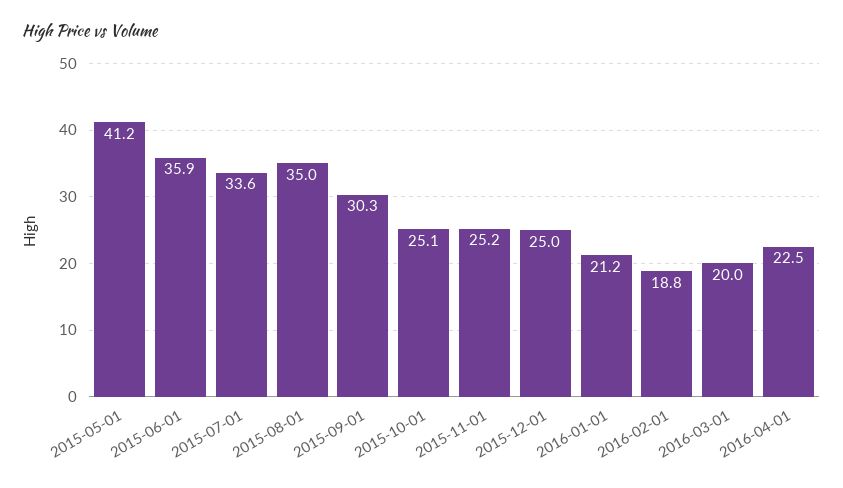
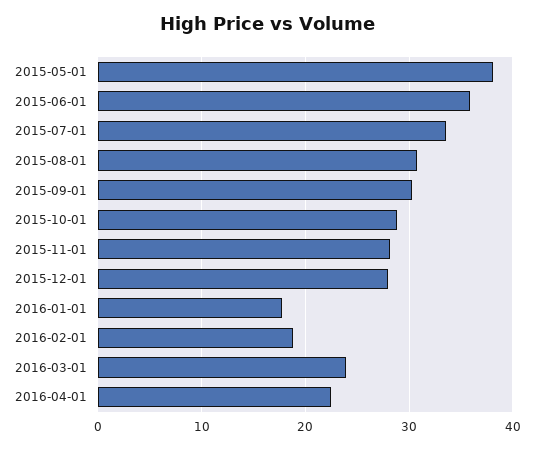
  {
-   "2015-05-01": 41.2,
+   "2015-05-01": 38,
    "2015-06-01": 35.9,
    "2015-07-01": 33.6,
-   "2015-08-01": 35,
+   "2015-08-01": 31,
    "2015-09-01": 30.3,
-   "2015-10-01": 25.1,
+   "2015-10-01": 29,
-   "2015-11-01": 25.2,
+   "2015-11-01": 28,
-   "2015-12-01": 25,
+   "2015-12-01": 28,
-   "2016-01-01": 21.2,
+   "2016-01-01": 18,
    "2016-02-01": 18.8,
-   "2016-03-01": 20,
+   "2016-03-01": 24,
    "2016-04-01": 22.5
  }

